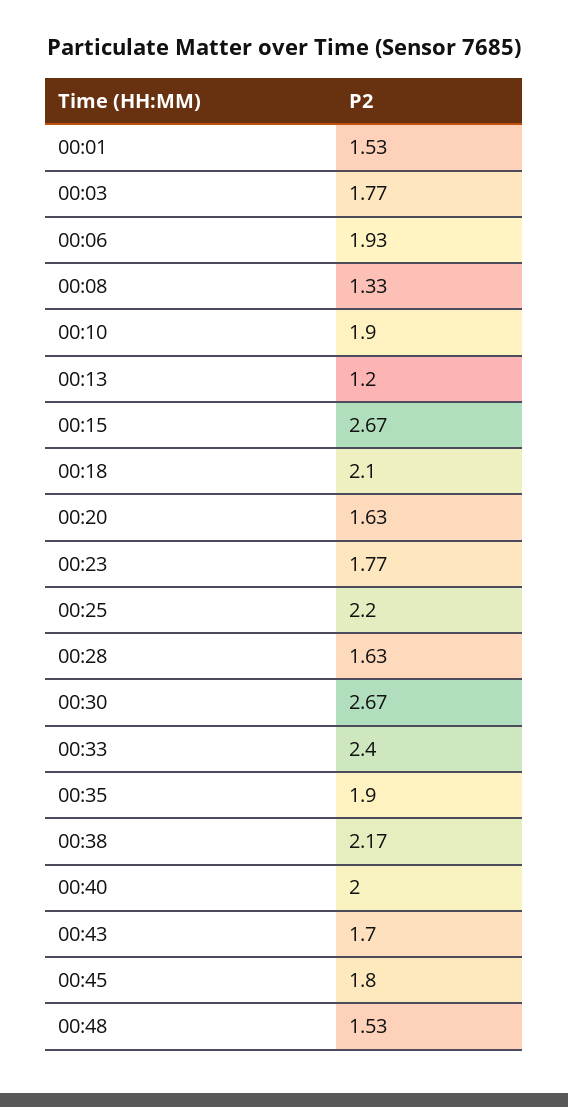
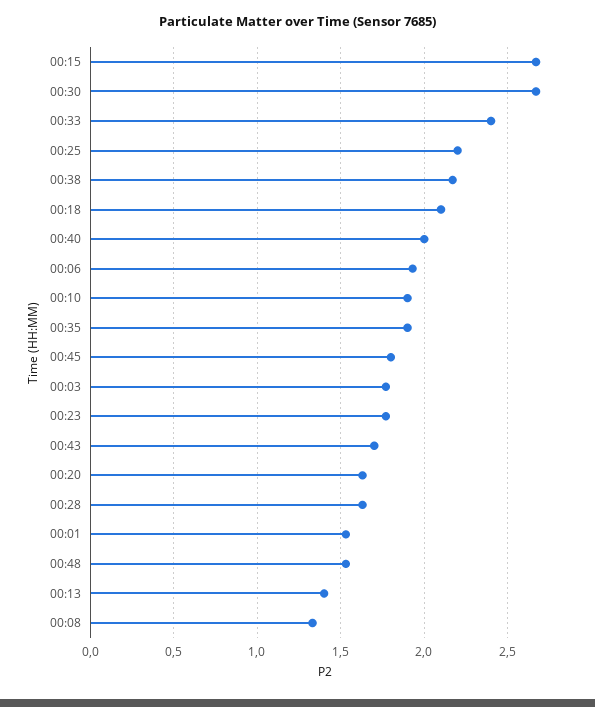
  {
    "00:01": 1.53,
    "00:03": 1.77,
    "00:06": 1.93,
    "00:08": 1.33,
    "00:10": 1.9,
-   "00:13": 1.2,
+   "00:13": 1.4,
    "00:15": 2.67,
    "00:18": 2.1,
    "00:20": 1.63,
    "00:23": 1.77,
    "00:25": 2.2,
    "00:28": 1.63,
    "00:30": 2.67,
    "00:33": 2.4,
    "00:35": 1.9,
    "00:38": 2.17,
    "00:40": 2,
    "00:43": 1.7,
    "00:45": 1.8,
    "00:48": 1.53
  }

